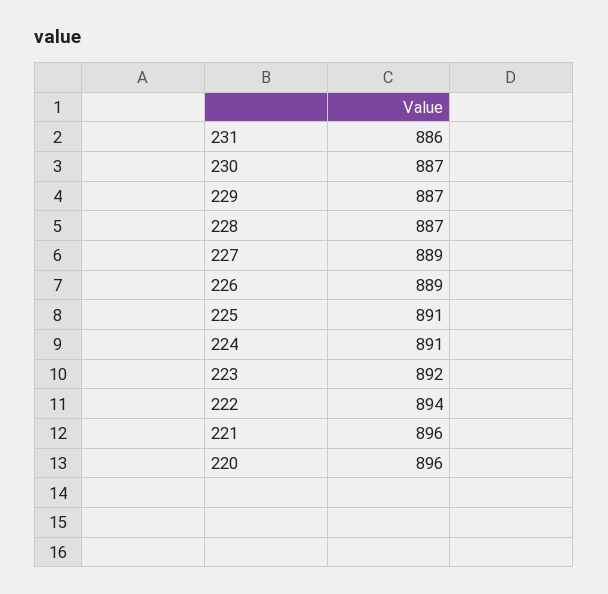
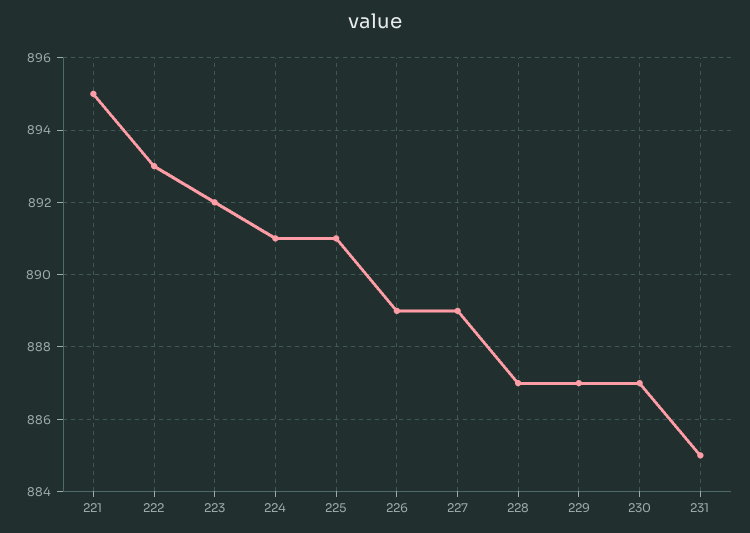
  {
-   "231": 886,
+   "231": 885,
    "230": 887,
    "229": 887,
    "228": 887,
    "227": 889,
    "226": 889,
    "225": 891,
    "224": 891,
    "223": 892,
-   "222": 894,
+   "222": 893,
-   "221": 896,
+   "221": 895
-   "220": 896
  }

